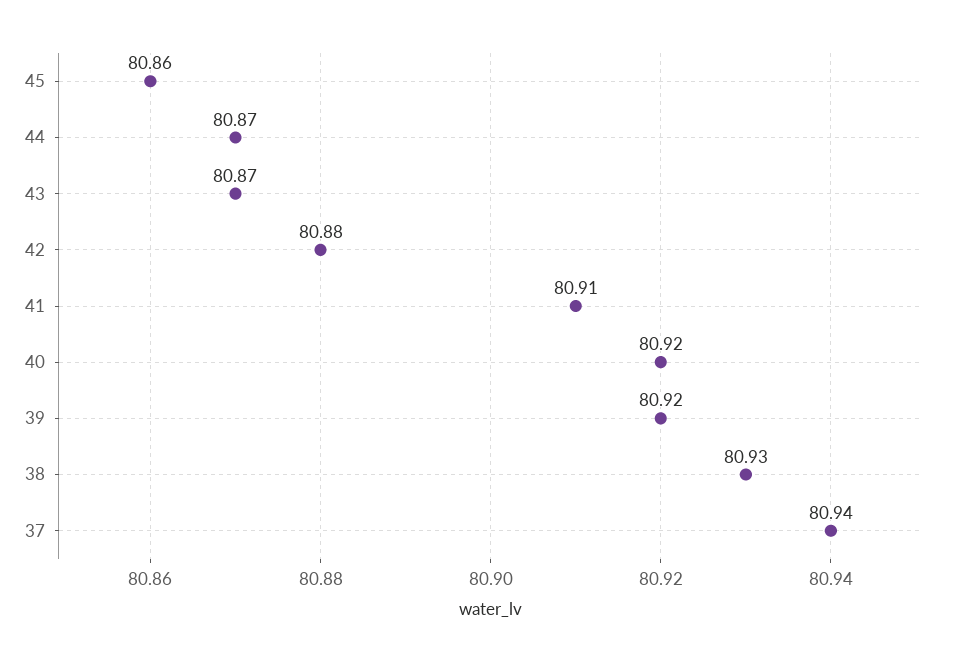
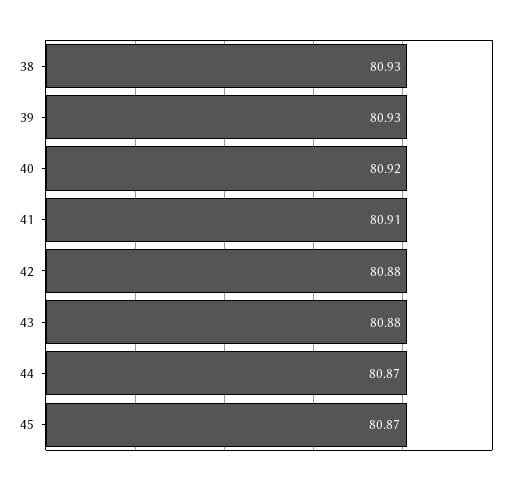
  {
-   "45": 80.86,
+   "45": 80.87,
    "44": 80.87,
-   "43": 80.87,
+   "43": 80.88,
    "42": 80.88,
    "41": 80.91,
    "40": 80.92,
-   "39": 80.92,
+   "39": 80.93,
-   "38": 80.93,
+   "38": 80.93
-   "37": 80.94
  }

